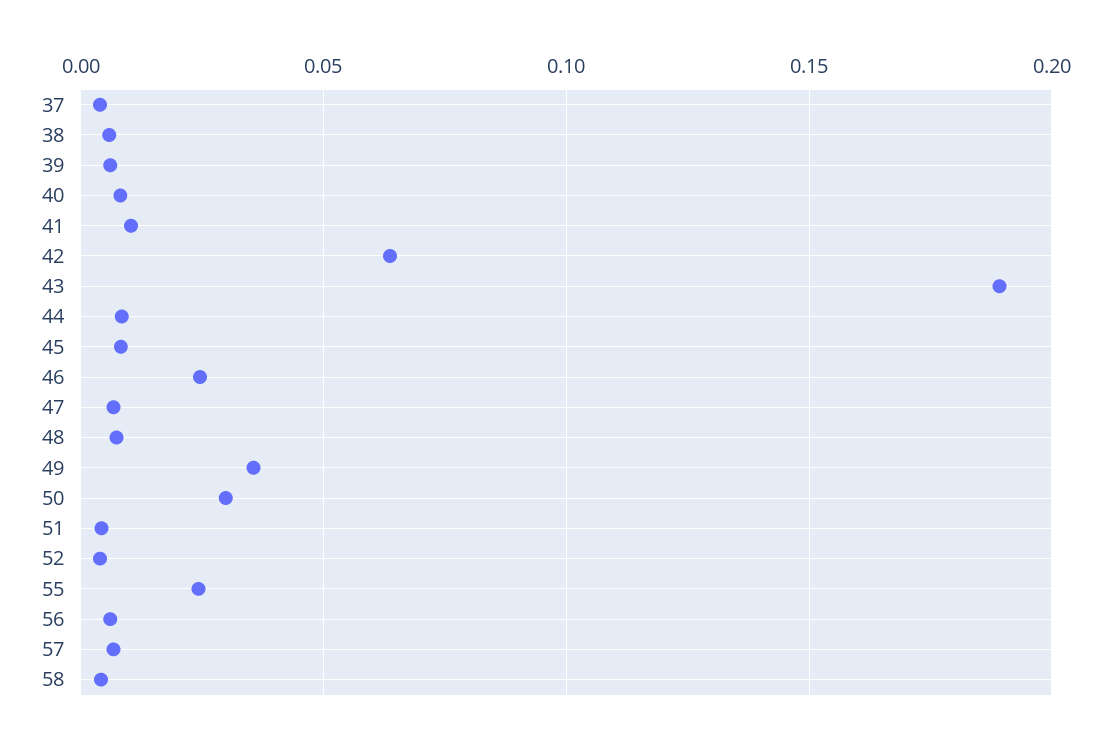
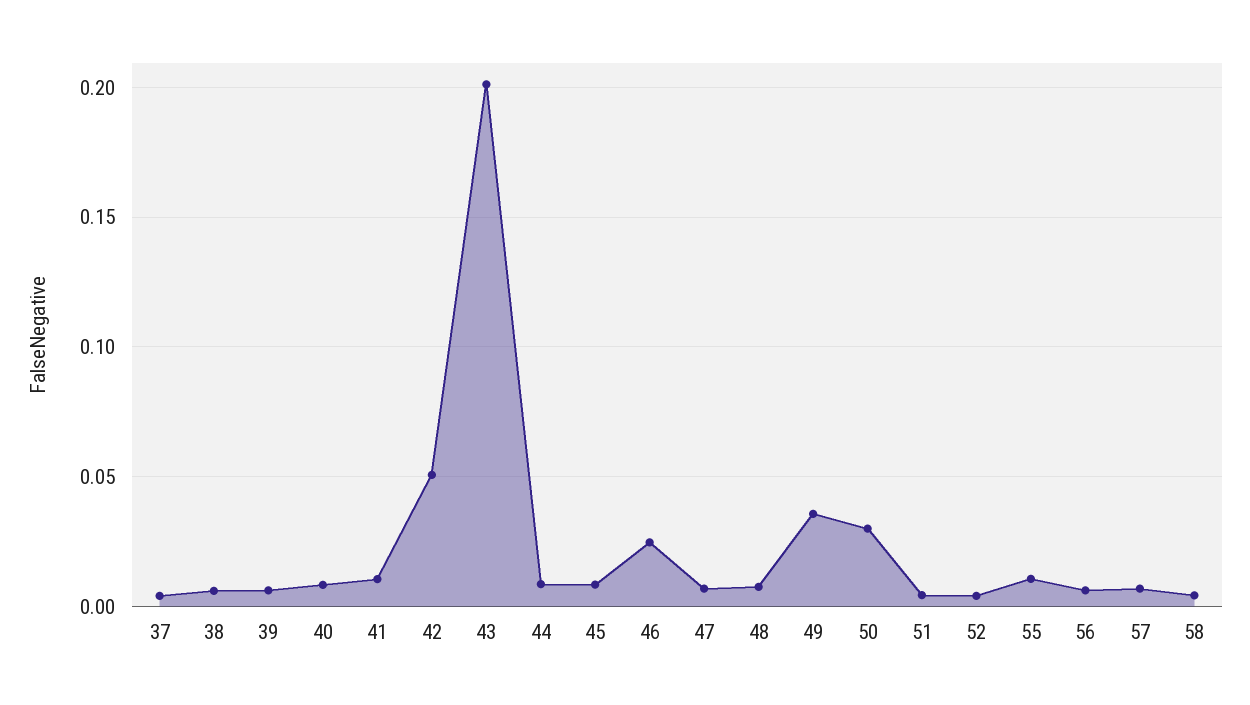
  {
    "37": 0.005,
    "38": 0.005,
    "39": 0.005,
    "40": 0.01,
    "41": 0.01,
-   "42": 0.065,
+   "42": 0.05,
-   "43": 0.19,
+   "43": 0.2,
    "44": 0.01,
    "45": 0.01,
    "46": 0.025,
    "47": 0.005,
    "48": 0.005,
    "49": 0.035,
    "50": 0.03,
    "51": 0.005,
    "52": 0.005,
-   "55": 0.025,
+   "55": 0.01,
    "56": 0.005,
    "57": 0.005,
    "58": 0.005
  }

